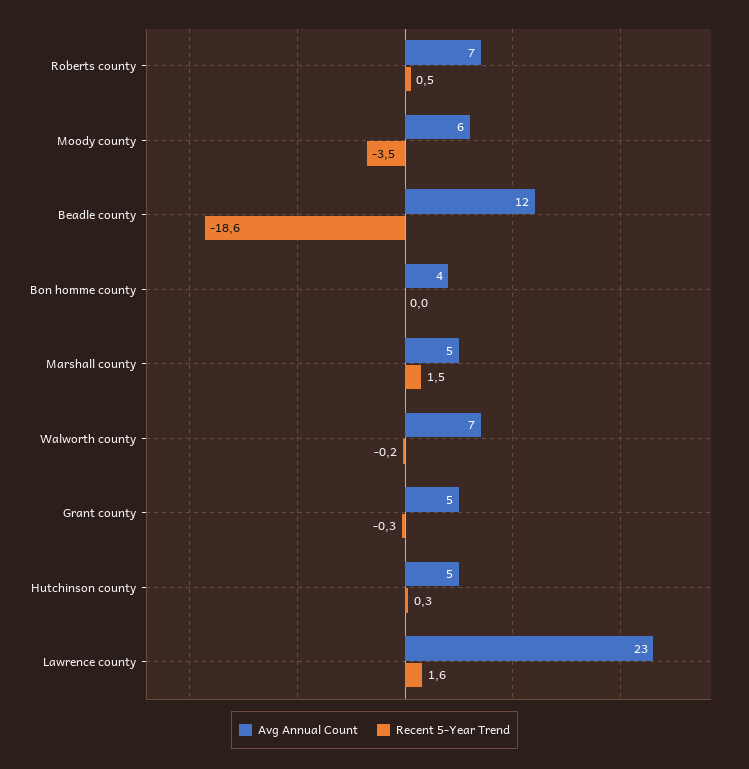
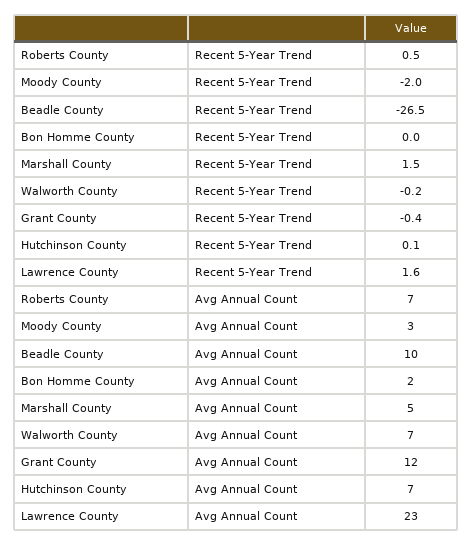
  {
    "Avg Annual Count": {
      "Roberts county": 7,
-     "Moody county": 6,
+     "Moody county": 3,
-     "Beadle county": 12,
+     "Beadle county": 10,
-     "Bon homme county": 4,
+     "Bon homme county": 2,
      "Marshall county": 5,
      "Walworth county": 7,
-     "Grant county": 5,
+     "Grant county": 12,
-     "Hutchinson county": 5,
+     "Hutchinson county": 7,
      "Lawrence county": 23
    },
    "Recent 5-Year Trend": {
      "Roberts county": 0.5,
-     "Moody county": -3.5,
+     "Moody county": -2,
-     "Beadle county": -18.6,
+     "Beadle county": -26.5,
      "Bon homme county": 0,
      "Marshall county": 1.5,
      "Walworth county": -0.2,
-     "Grant county": -0.3,
+     "Grant county": -0.4,
-     "Hutchinson county": 0.3,
+     "Hutchinson county": 0.1,
      "Lawrence county": 1.6
    }
  }

